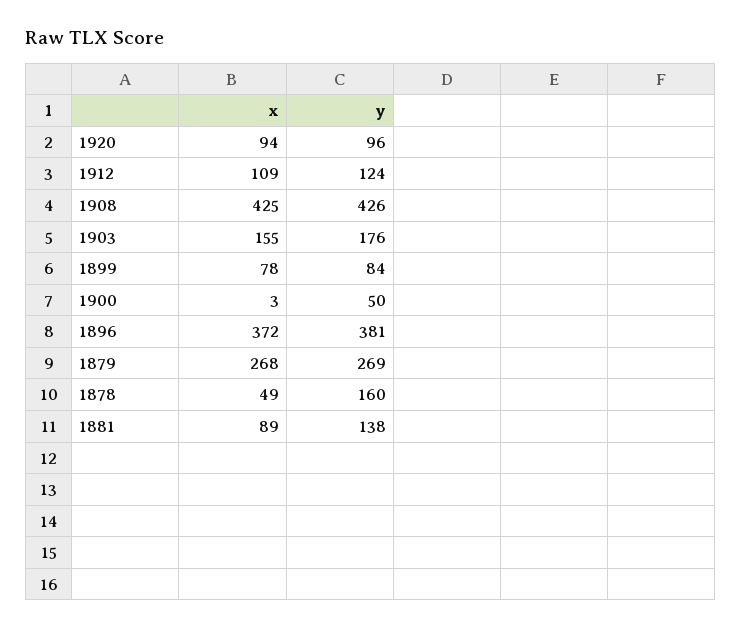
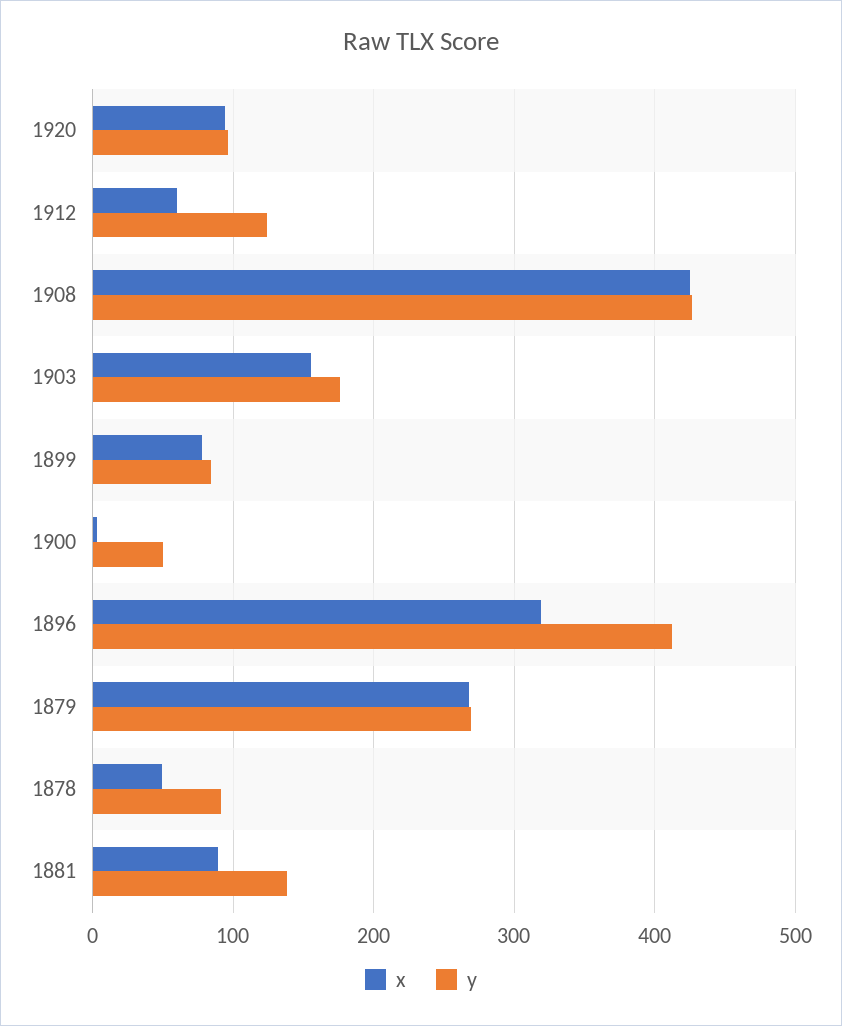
  {
    "x": {
      "1920": 94,
-     "1912": 109,
+     "1912": 60,
      "1908": 425,
      "1903": 155,
      "1899": 78,
      "1900": 3,
-     "1896": 372,
+     "1896": 320,
      "1879": 268,
      "1878": 49,
      "1881": 89
    },
    "y": {
      "1920": 96,
      "1912": 124,
      "1908": 426,
      "1903": 176,
      "1899": 84,
      "1900": 50,
-     "1896": 381,
+     "1896": 410,
      "1879": 269,
-     "1878": 160,
+     "1878": 90,
      "1881": 138
    }
  }

